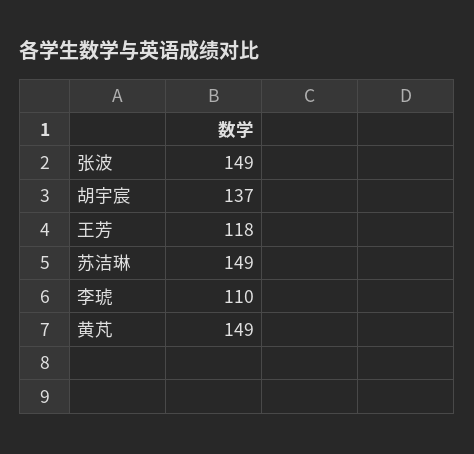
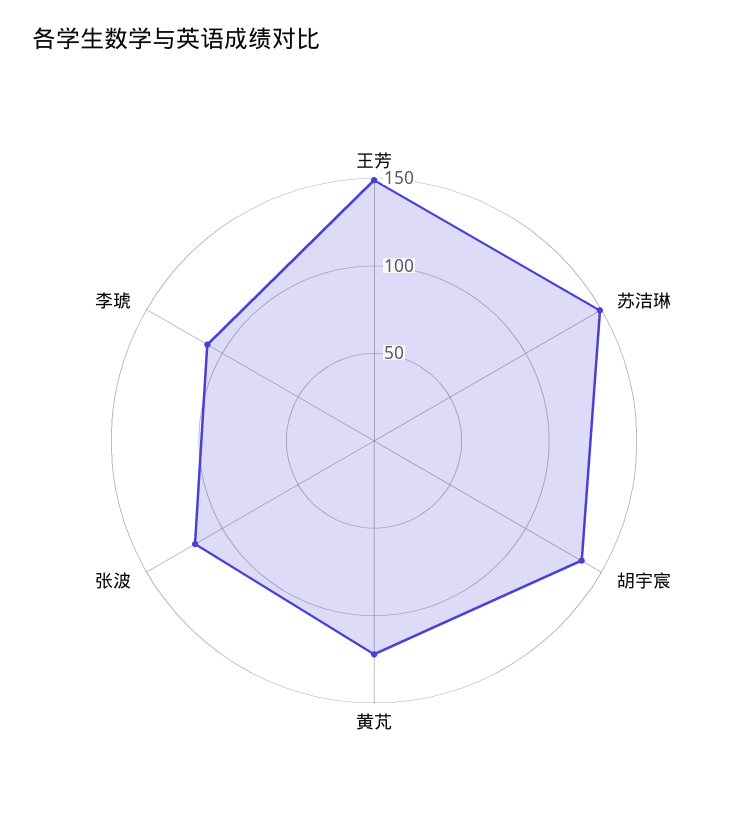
  {
-   "张波": 149,
+   "张波": 120,
    "胡宇宸": 137,
-   "王芳": 118,
+   "王芳": 150,
    "苏洁琳": 149,
    "李琥": 110,
-   "黄芃": 149
+   "黄芃": 120
  }

